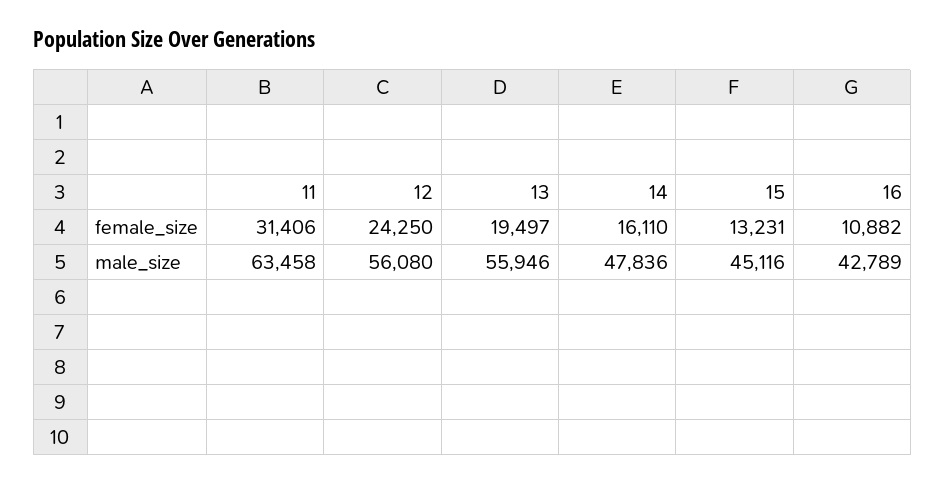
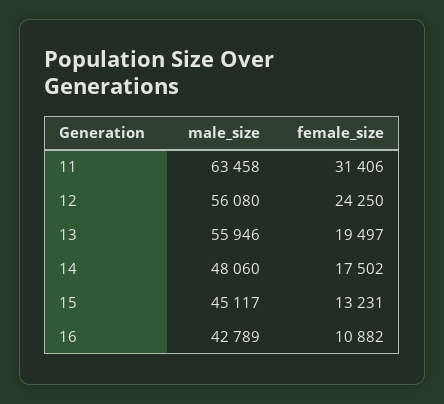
  {
    "11": {
      "female_size": 31406,
      "male_size": 63458
    },
    "12": {
      "female_size": 24250,
      "male_size": 56080
    },
    "13": {
      "female_size": 19497,
      "male_size": 55946
    },
    "14": {
-     "female_size": 16110,
+     "female_size": 17502,
-     "male_size": 47836
+     "male_size": 48060
    },
    "15": {
      "female_size": 13231,
-     "male_size": 45116
+     "male_size": 45117
    },
    "16": {
      "female_size": 10882,
      "male_size": 42789
    }
  }

